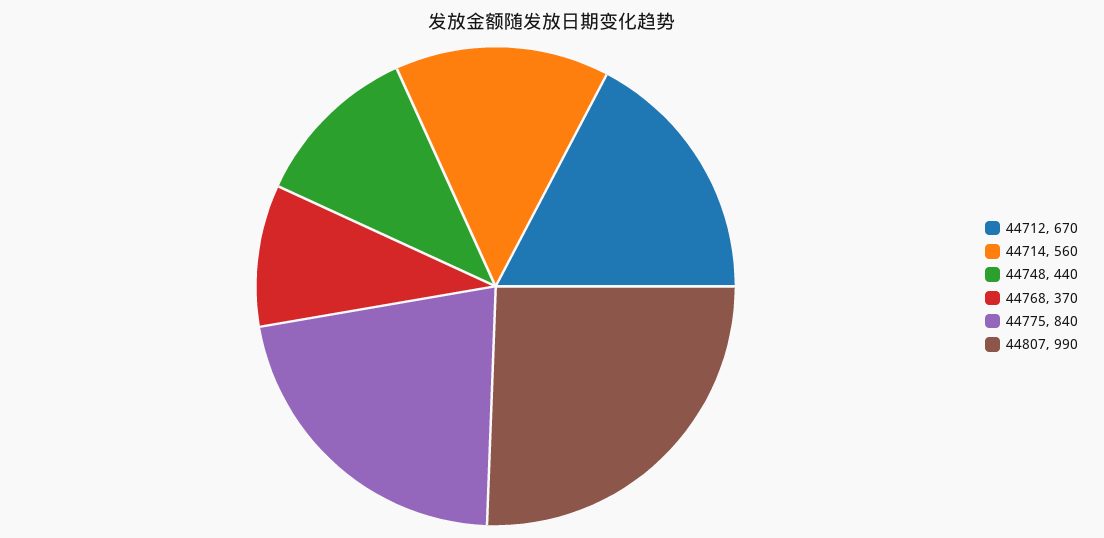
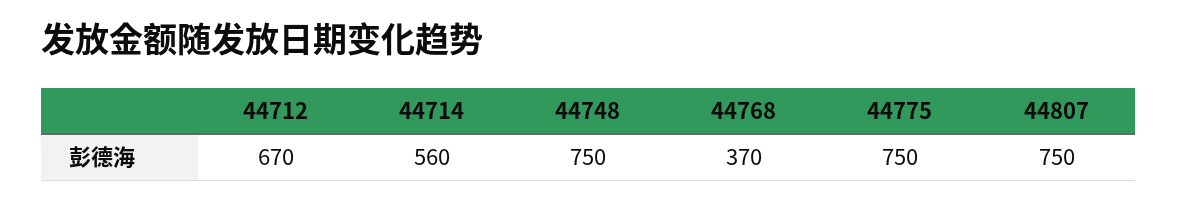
  {
    "44712": 670,
    "44714": 560,
-   "44748": 440,
+   "44748": 750,
    "44768": 370,
-   "44775": 840,
+   "44775": 750,
-   "44807": 990
+   "44807": 750
  }

